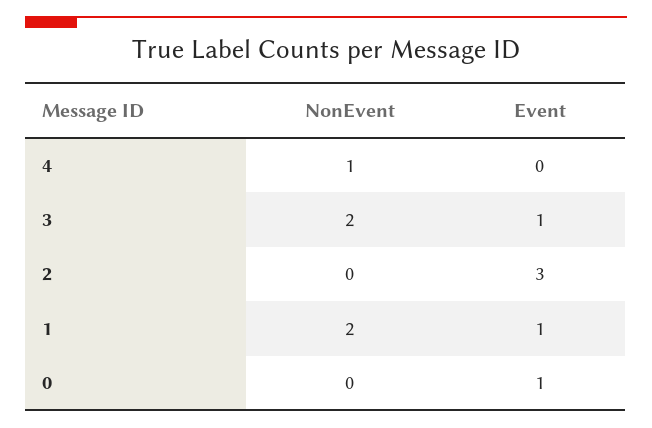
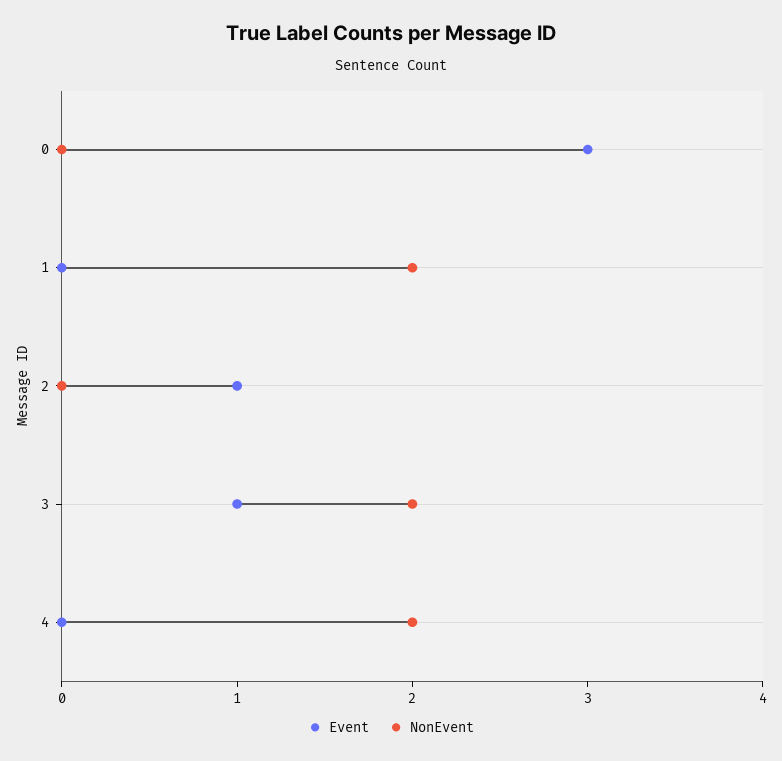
  {
    "NonEvent": {
-     "4": 1,
+     "4": 2,
      "3": 2,
      "2": 0,
      "1": 2,
      "0": 0
    },
    "Event": {
      "4": 0,
      "3": 1,
-     "2": 3,
+     "2": 1,
-     "1": 1,
+     "1": 0,
-     "0": 1
+     "0": 3
    }
  }

